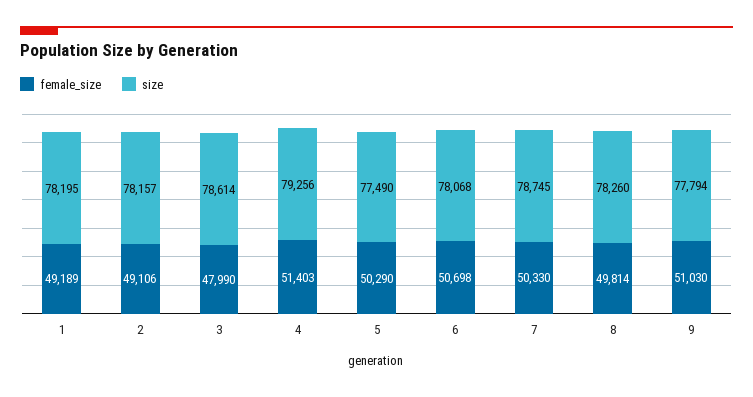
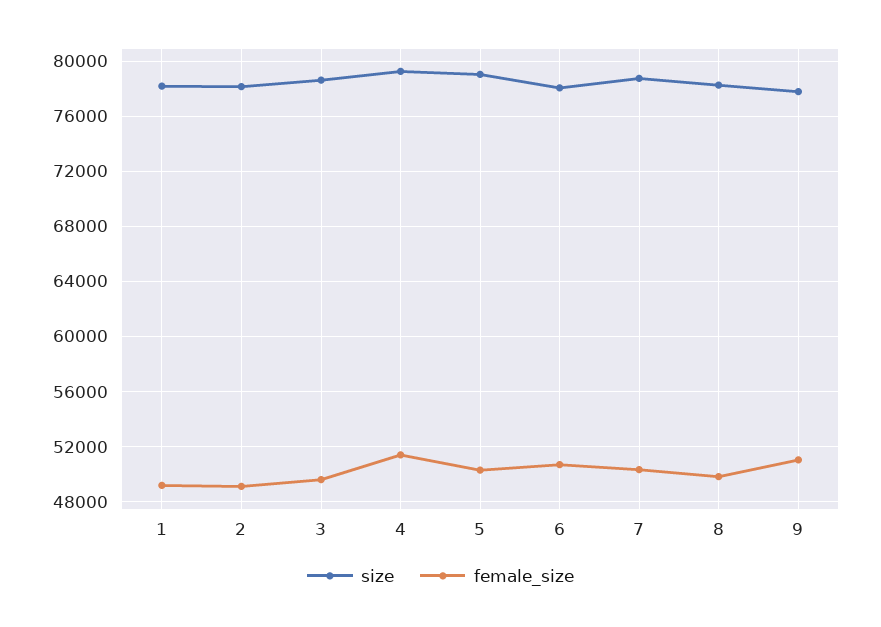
  {
    "female_size": {
      "1": 49189,
      "2": 49106,
-     "3": 47990,
+     "3": 49500,
      "4": 51403,
      "5": 50290,
      "6": 50698,
      "7": 50330,
      "8": 49814,
      "9": 51030
    },
    "size": {
      "1": 78195,
      "2": 78157,
      "3": 78614,
      "4": 79256,
-     "5": 77490,
+     "5": 79000,
      "6": 78068,
      "7": 78745,
      "8": 78260,
      "9": 77794
    }
  }

